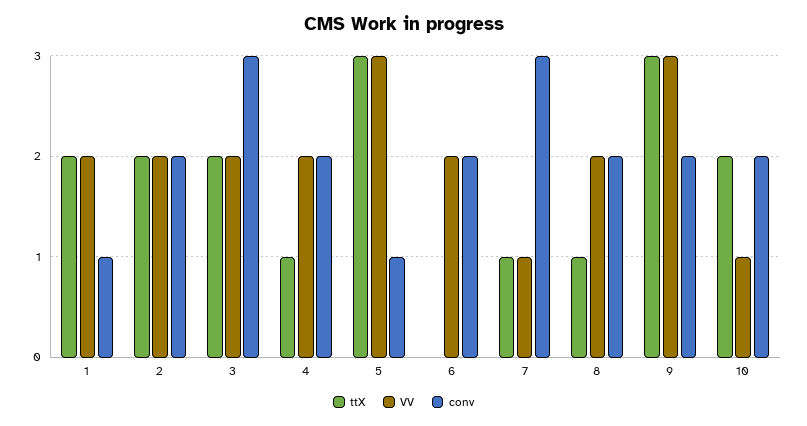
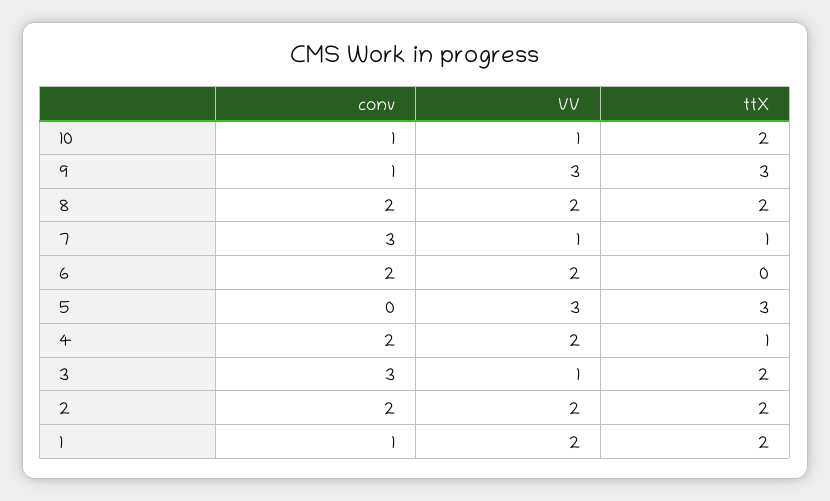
  {
    "ttX": {
      "1": 2,
      "2": 2,
      "3": 2,
      "4": 1,
      "5": 3,
      "6": 0,
      "7": 1,
-     "8": 1,
+     "8": 2,
      "9": 3,
      "10": 2
    },
    "VV": {
      "1": 2,
      "2": 2,
-     "3": 2,
+     "3": 1,
      "4": 2,
      "5": 3,
      "6": 2,
      "7": 1,
      "8": 2,
      "9": 3,
      "10": 1
    },
    "conv": {
      "1": 1,
      "2": 2,
      "3": 3,
      "4": 2,
-     "5": 1,
+     "5": 0,
      "6": 2,
      "7": 3,
      "8": 2,
-     "9": 2,
+     "9": 1,
-     "10": 2
+     "10": 1
    }
  }

